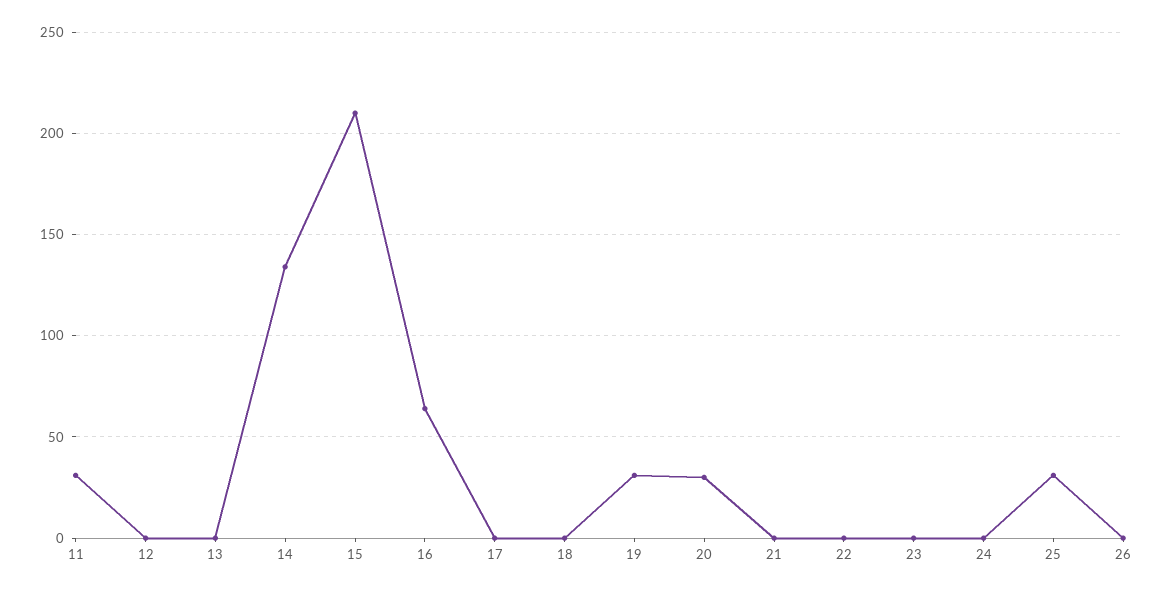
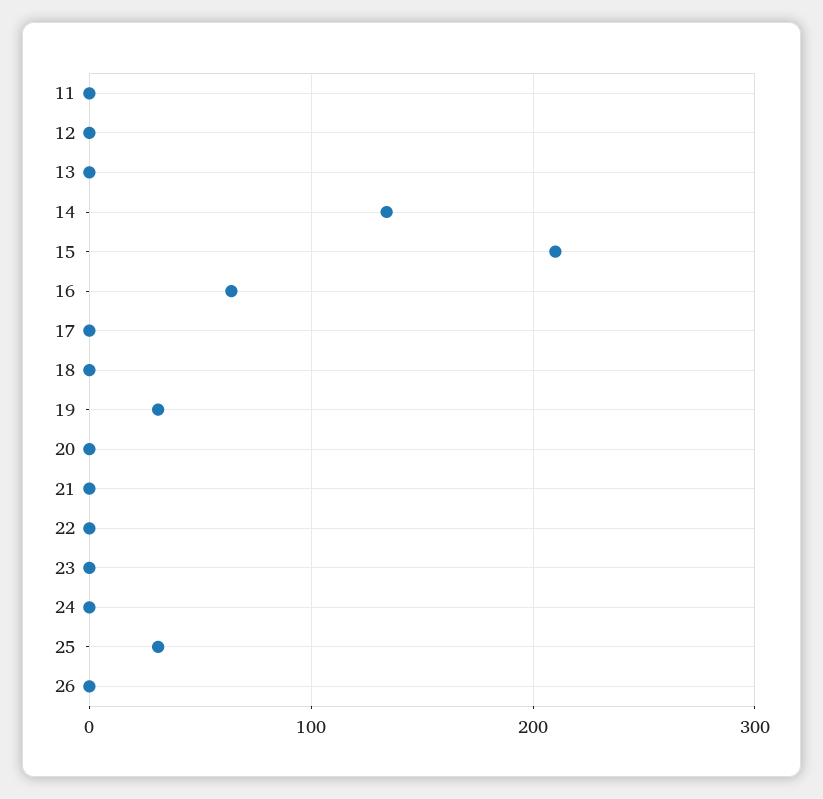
  {
-   "11": 30,
+   "11": 0,
    "12": 0,
    "13": 0,
    "14": 135,
    "15": 210,
    "16": 65,
    "17": 0,
    "18": 0,
    "19": 30,
-   "20": 30,
+   "20": 0,
    "21": 0,
    "22": 0,
    "23": 0,
    "24": 0,
    "25": 30,
    "26": 0
  }

